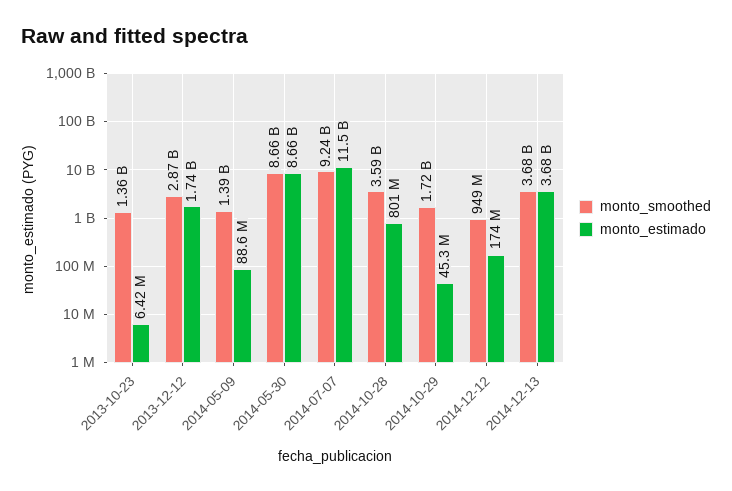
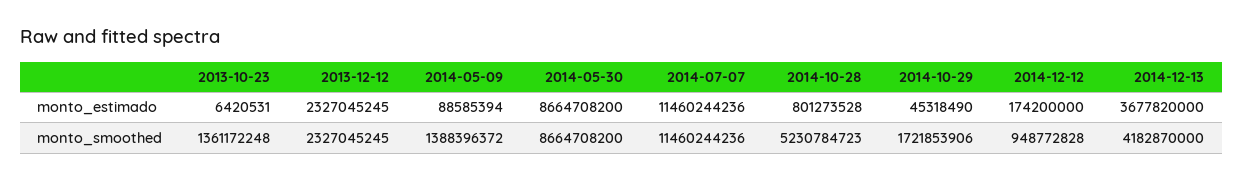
  {
    "monto_smoothed": {
      "2013-10-23": 1361172248,
-     "2013-12-12": 2870000000,
+     "2013-12-12": 2327045245,
      "2014-05-09": 1388396372,
      "2014-05-30": 8664708200,
-     "2014-07-07": 9240000000,
+     "2014-07-07": 11460244236,
-     "2014-10-28": 3590000000,
+     "2014-10-28": 5230784723,
      "2014-10-29": 1721853906,
      "2014-12-12": 948772828,
-     "2014-12-13": 3680000000
+     "2014-12-13": 4182870000
    },
    "monto_estimado": {
      "2013-10-23": 6420531,
-     "2013-12-12": 1740000000,
+     "2013-12-12": 2327045245,
      "2014-05-09": 88585394,
      "2014-05-30": 8664708200,
      "2014-07-07": 11460244236,
      "2014-10-28": 801273528,
      "2014-10-29": 45318490,
      "2014-12-12": 174200000,
      "2014-12-13": 3677820000
    }
  }

